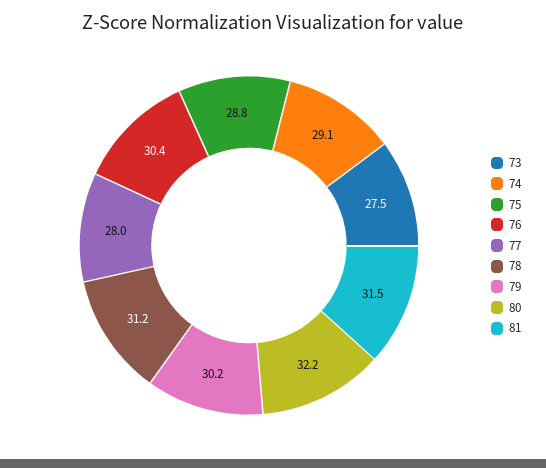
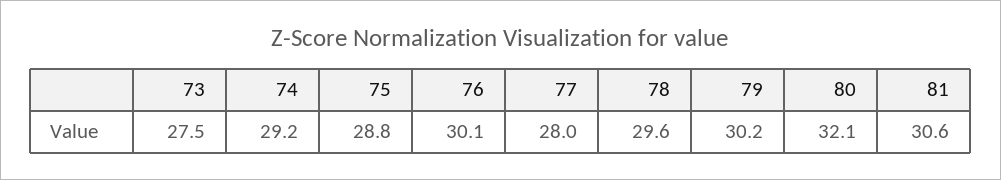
  {
    "73": 27.5,
-   "74": 29.1,
+   "74": 29.2,
    "75": 28.8,
-   "76": 30.4,
+   "76": 30.1,
    "77": 28,
-   "78": 31.2,
+   "78": 29.6,
    "79": 30.2,
-   "80": 32.2,
+   "80": 32.1,
-   "81": 31.5
+   "81": 30.6
  }

